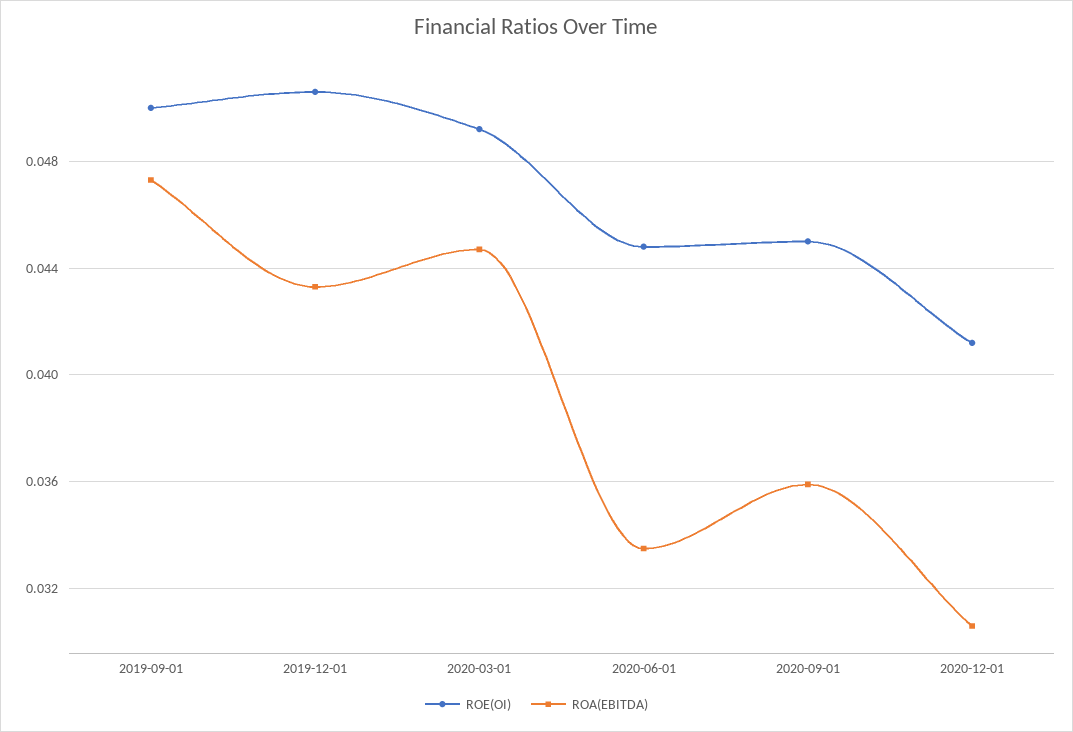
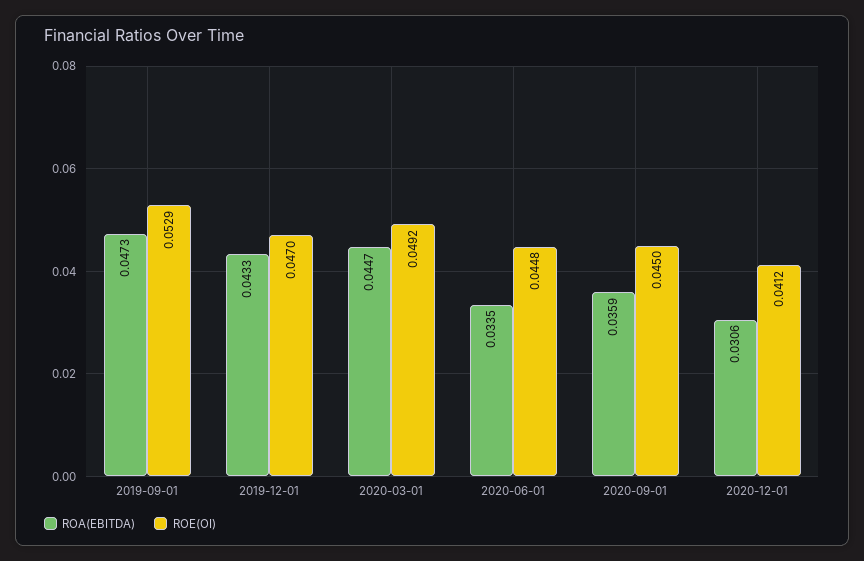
  {
    "ROE(OI)": {
-     "2019-09-01": 0.05,
+     "2019-09-01": 0.0529,
-     "2019-12-01": 0.0505,
+     "2019-12-01": 0.047,
      "2020-03-01": 0.0492,
      "2020-06-01": 0.0448,
      "2020-09-01": 0.045,
      "2020-12-01": 0.0412
    },
    "ROA(EBITDA)": {
      "2019-09-01": 0.0473,
      "2019-12-01": 0.0433,
      "2020-03-01": 0.0447,
      "2020-06-01": 0.0335,
      "2020-09-01": 0.0359,
      "2020-12-01": 0.0306
    }
  }

